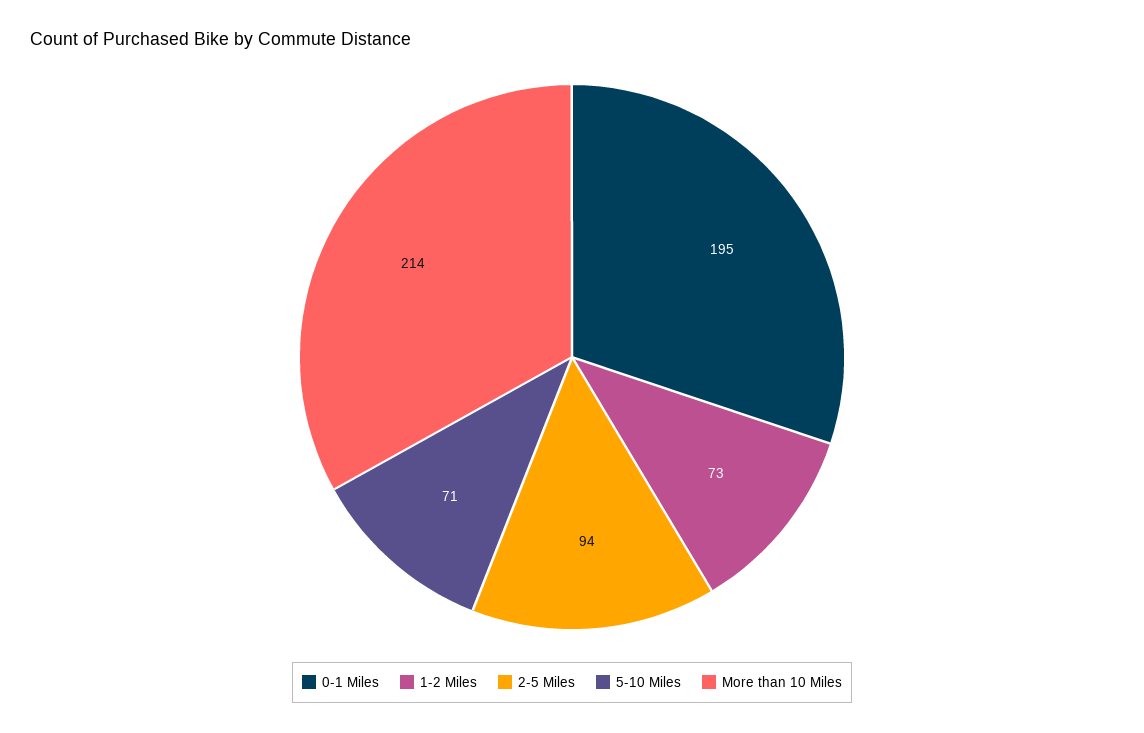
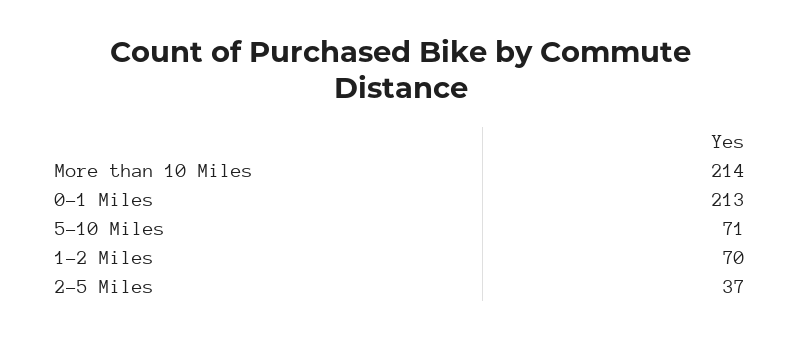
  {
-   "0-1 Miles": 195,
+   "0-1 Miles": 213,
-   "1-2 Miles": 73,
+   "1-2 Miles": 70,
-   "2-5 Miles": 94,
+   "2-5 Miles": 37,
    "5-10 Miles": 71,
    "More than 10 Miles": 214
  }

